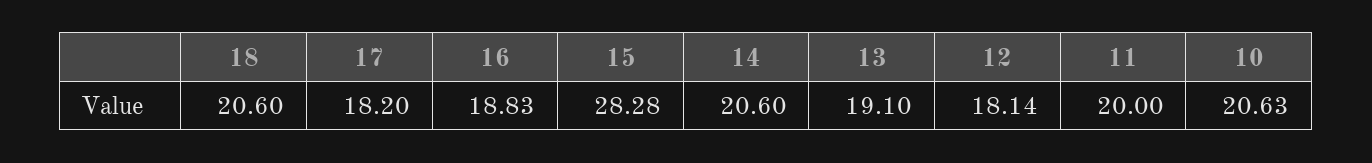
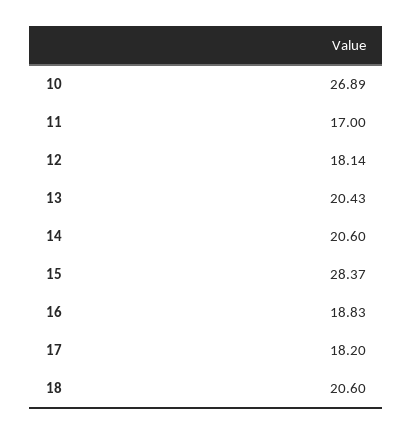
  {
    "18": 20.6,
    "17": 18.2,
    "16": 18.83,
-   "15": 28.28,
+   "15": 28.37,
    "14": 20.6,
-   "13": 19.1,
+   "13": 20.43,
    "12": 18.14,
-   "11": 20,
+   "11": 17,
-   "10": 20.63
+   "10": 26.89
  }

